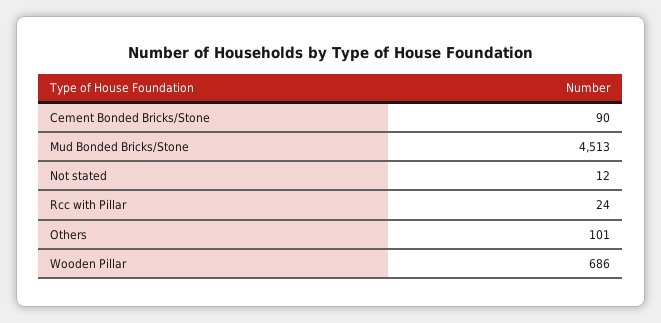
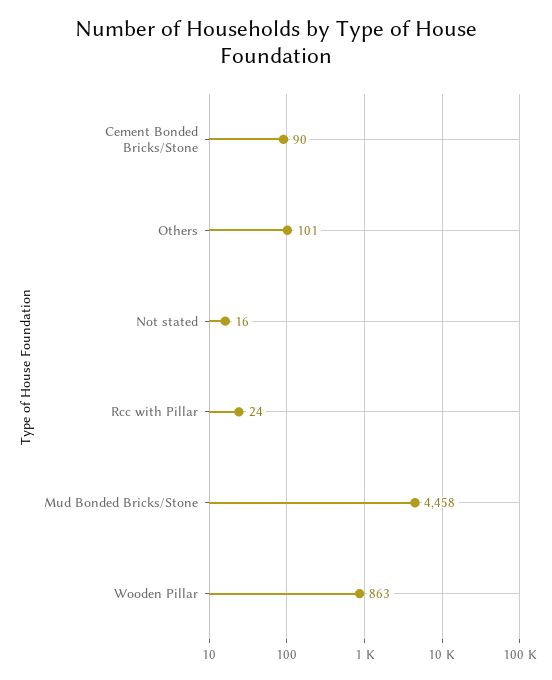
  {
    "Cement Bonded Bricks/Stone": 90,
-   "Mud Bonded Bricks/Stone": 4513,
+   "Mud Bonded Bricks/Stone": 4458,
-   "Not stated": 12,
+   "Not stated": 16,
    "Rcc with Pillar": 24,
    "Others": 101,
-   "Wooden Pillar": 686
+   "Wooden Pillar": 863
  }

